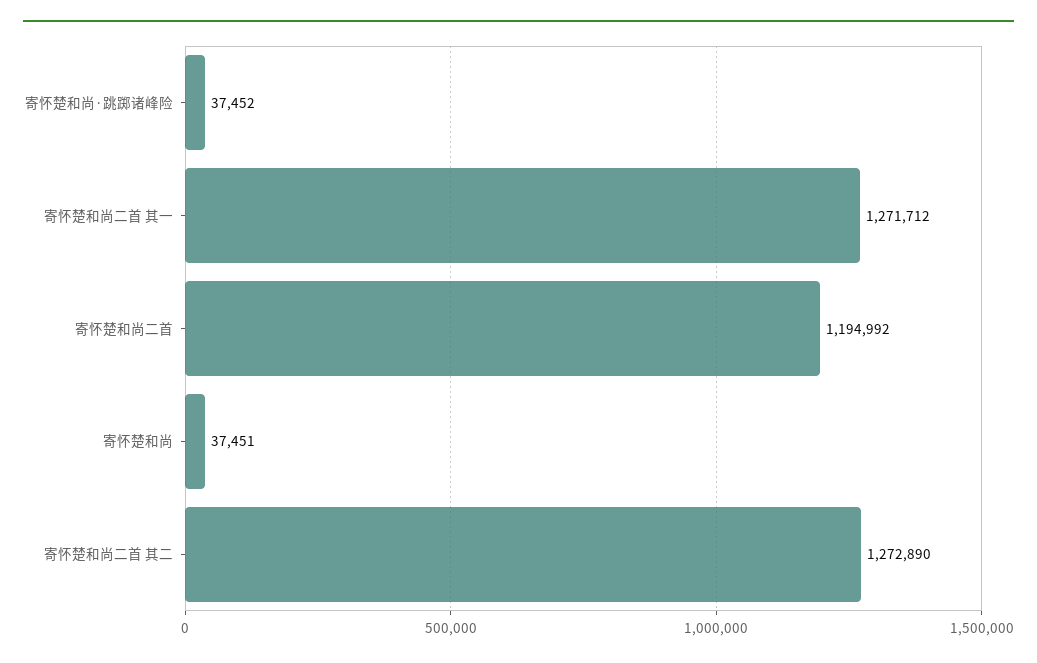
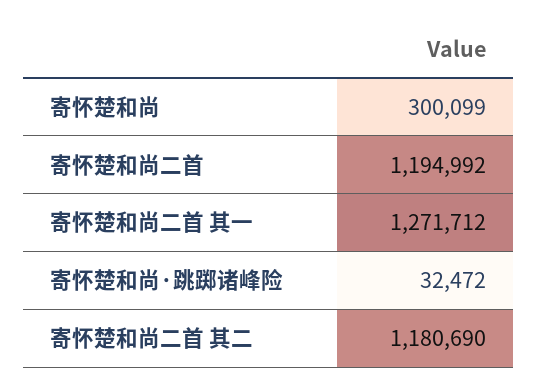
  {
-   "寄怀楚和尚·跳踯诸峰险": 37452,
+   "寄怀楚和尚·跳踯诸峰险": 32472,
    "寄怀楚和尚二首 其一": 1271712,
    "寄怀楚和尚二首": 1194992,
-   "寄怀楚和尚": 37451,
+   "寄怀楚和尚": 300099,
-   "寄怀楚和尚二首 其二": 1272890
+   "寄怀楚和尚二首 其二": 1180690
  }

